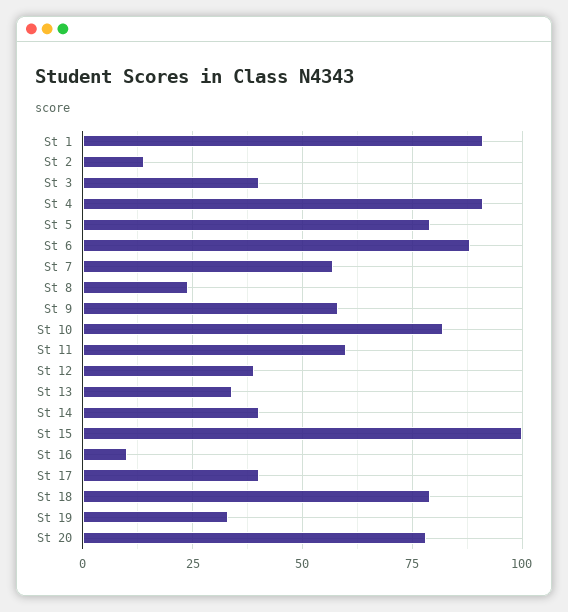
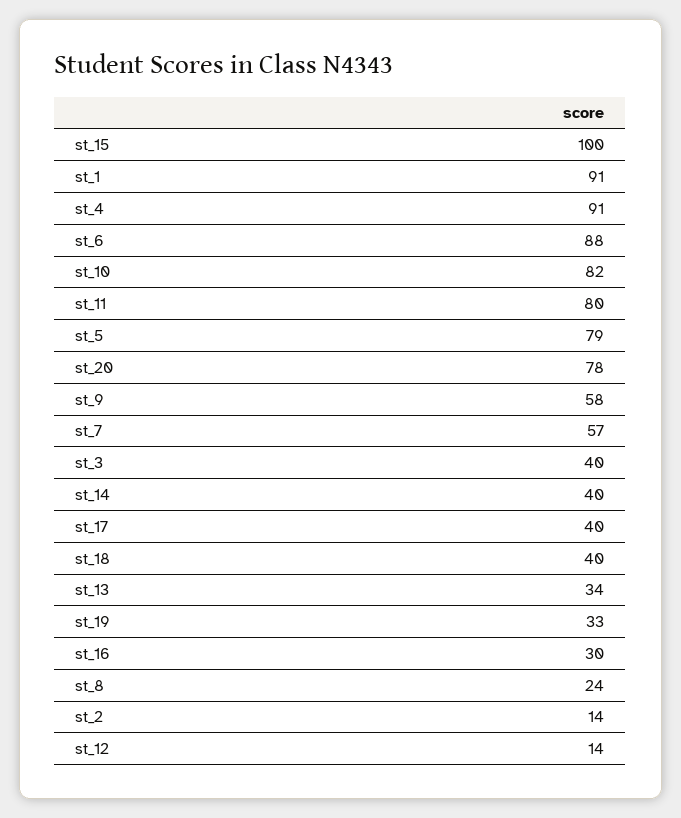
  {
    "St 1": 91,
    "St 2": 14,
    "St 3": 40,
    "St 4": 91,
    "St 5": 79,
    "St 6": 88,
    "St 7": 57,
    "St 8": 24,
    "St 9": 58,
    "St 10": 82,
-   "St 11": 60,
+   "St 11": 80,
-   "St 12": 40,
+   "St 12": 14,
    "St 13": 34,
    "St 14": 40,
    "St 15": 100,
-   "St 16": 10,
+   "St 16": 30,
    "St 17": 40,
-   "St 18": 80,
+   "St 18": 40,
    "St 19": 33,
    "St 20": 78
  }

